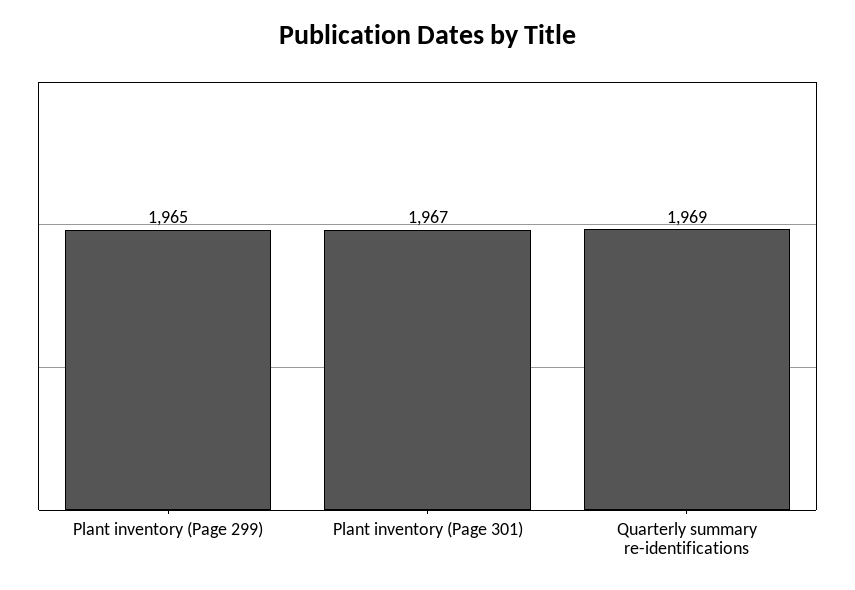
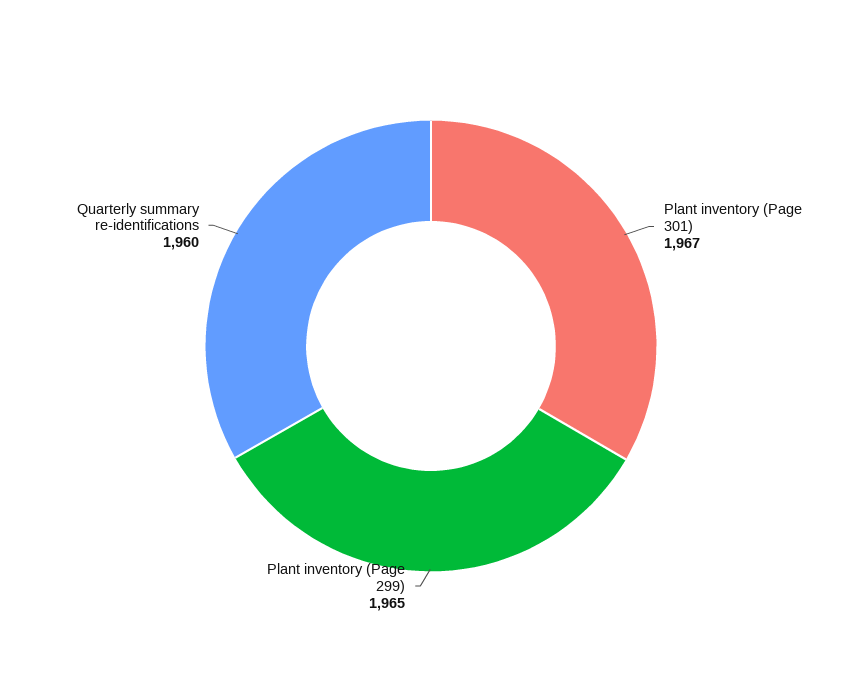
  {
    "Plant inventory (Page 299)": 1965,
    "Plant inventory (Page 301)": 1967,
-   "Quarterly summary re-identifications": 1969
+   "Quarterly summary re-identifications": 1960
  }

